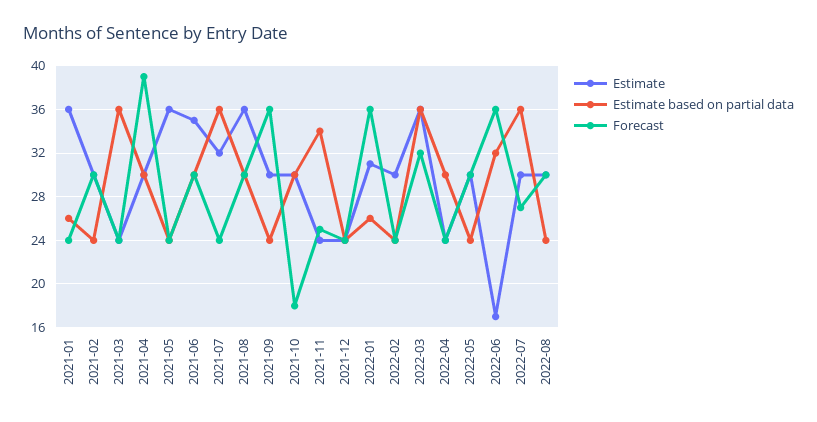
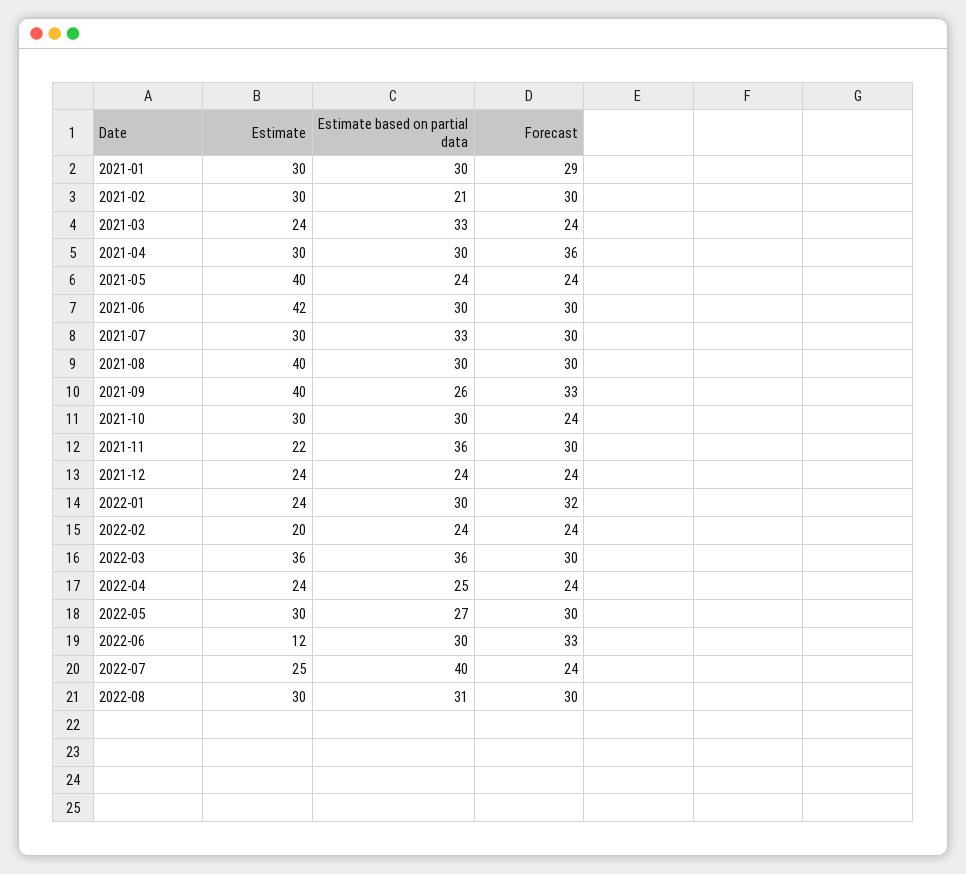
  {
    "Estimate": {
-     "2021-01": 36,
+     "2021-01": 30,
      "2021-02": 30,
      "2021-03": 24,
      "2021-04": 30,
-     "2021-05": 36,
+     "2021-05": 40,
-     "2021-06": 35,
+     "2021-06": 42,
-     "2021-07": 32,
+     "2021-07": 30,
-     "2021-08": 36,
+     "2021-08": 40,
-     "2021-09": 30,
+     "2021-09": 40,
      "2021-10": 30,
-     "2021-11": 24,
+     "2021-11": 22,
      "2021-12": 24,
-     "2022-01": 31,
+     "2022-01": 24,
-     "2022-02": 30,
+     "2022-02": 20,
      "2022-03": 36,
      "2022-04": 24,
      "2022-05": 30,
-     "2022-06": 17,
+     "2022-06": 12,
-     "2022-07": 30,
+     "2022-07": 25,
      "2022-08": 30
    },
    "Estimate based on partial data": {
-     "2021-01": 26,
+     "2021-01": 30,
-     "2021-02": 24,
+     "2021-02": 21,
-     "2021-03": 36,
+     "2021-03": 33,
      "2021-04": 30,
      "2021-05": 24,
      "2021-06": 30,
-     "2021-07": 36,
+     "2021-07": 33,
      "2021-08": 30,
-     "2021-09": 24,
+     "2021-09": 26,
      "2021-10": 30,
-     "2021-11": 34,
+     "2021-11": 36,
      "2021-12": 24,
-     "2022-01": 26,
+     "2022-01": 30,
      "2022-02": 24,
      "2022-03": 36,
-     "2022-04": 30,
+     "2022-04": 25,
-     "2022-05": 24,
+     "2022-05": 27,
-     "2022-06": 32,
+     "2022-06": 30,
-     "2022-07": 36,
+     "2022-07": 40,
-     "2022-08": 24
+     "2022-08": 31
    },
    "Forecast": {
-     "2021-01": 24,
+     "2021-01": 29,
      "2021-02": 30,
      "2021-03": 24,
-     "2021-04": 39,
+     "2021-04": 36,
      "2021-05": 24,
      "2021-06": 30,
-     "2021-07": 24,
+     "2021-07": 30,
      "2021-08": 30,
-     "2021-09": 36,
+     "2021-09": 33,
-     "2021-10": 18,
+     "2021-10": 24,
-     "2021-11": 25,
+     "2021-11": 30,
      "2021-12": 24,
-     "2022-01": 36,
+     "2022-01": 32,
      "2022-02": 24,
-     "2022-03": 32,
+     "2022-03": 30,
      "2022-04": 24,
      "2022-05": 30,
-     "2022-06": 36,
+     "2022-06": 33,
-     "2022-07": 27,
+     "2022-07": 24,
      "2022-08": 30
    }
  }

